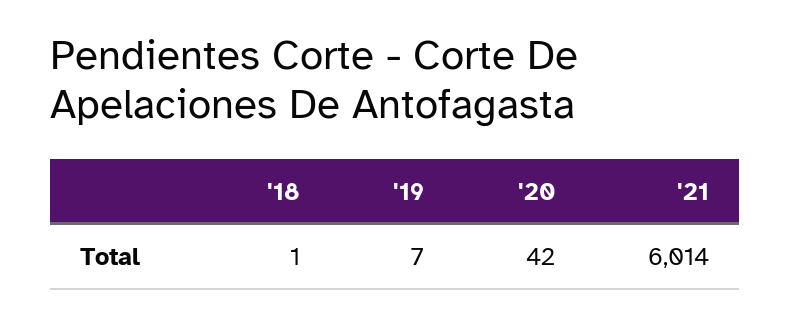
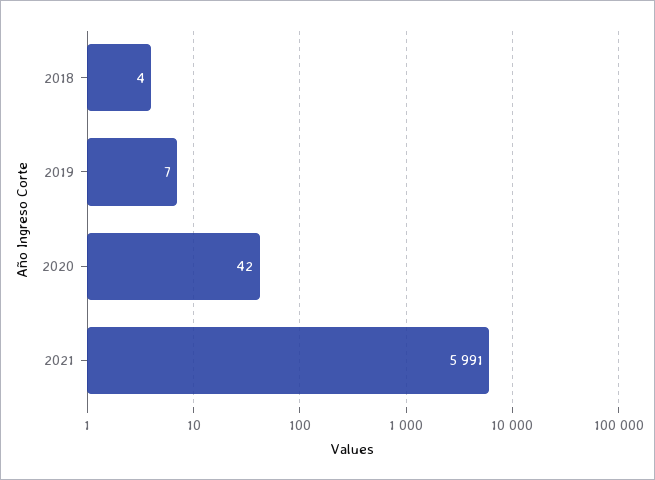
  {
-   "'18": 1,
+   "'18": 4,
    "'19": 7,
    "'20": 42,
-   "'21": 6014
+   "'21": 5991
  }

